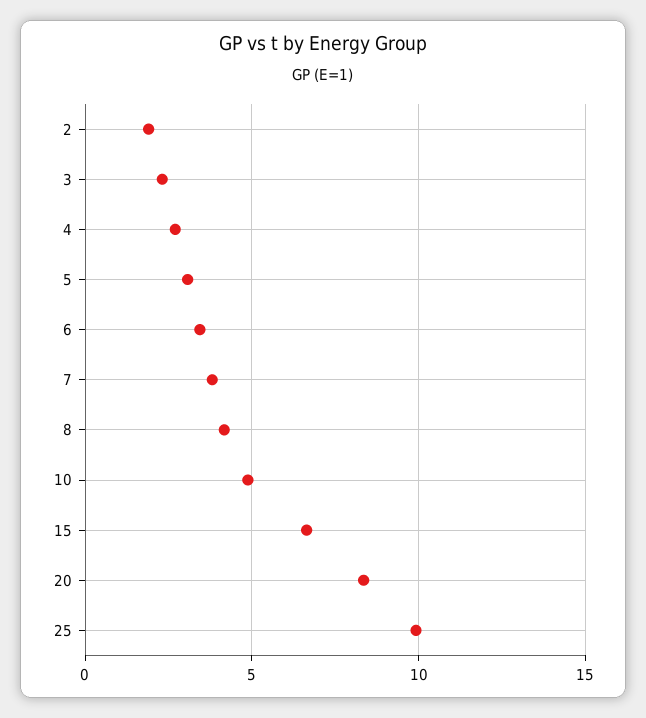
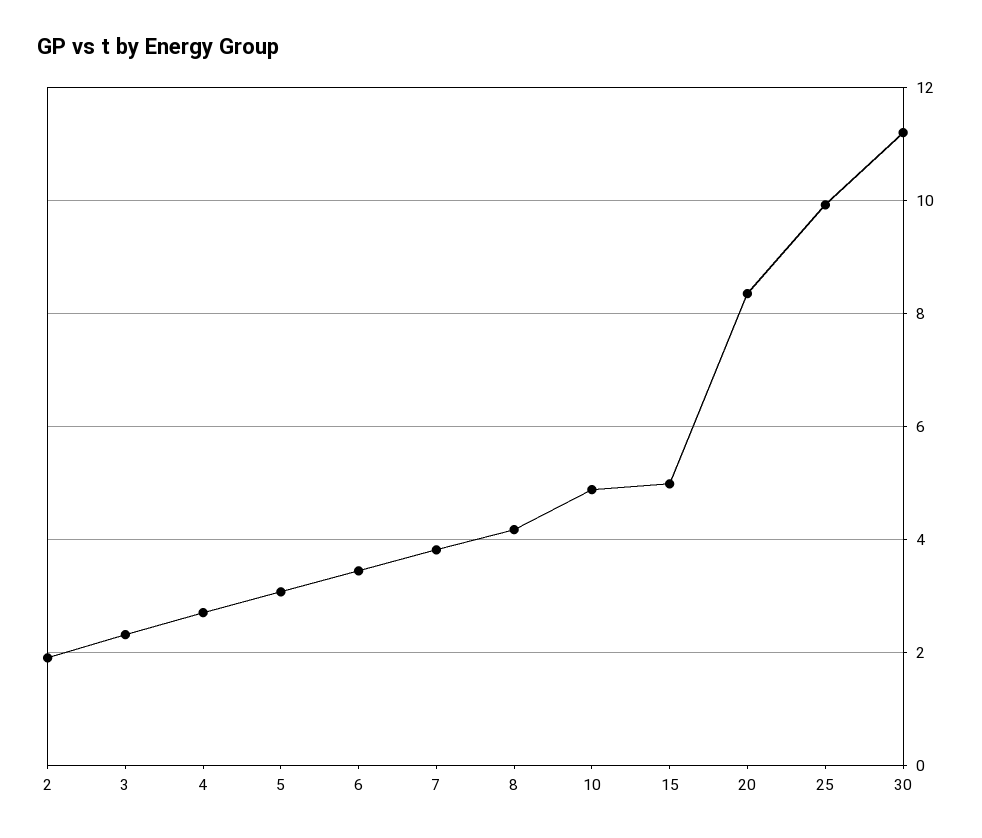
  {
    "2": 2,
    "3": 2.4,
    "4": 2.8,
    "5": 3,
    "6": 3.4,
    "7": 3.8,
    "8": 4.2,
    "10": 4.8,
-   "15": 6.5,
+   "15": 5,
    "20": 8.4,
-   "25": 10
+   "25": 10,
+   "30": 11.2
  }

